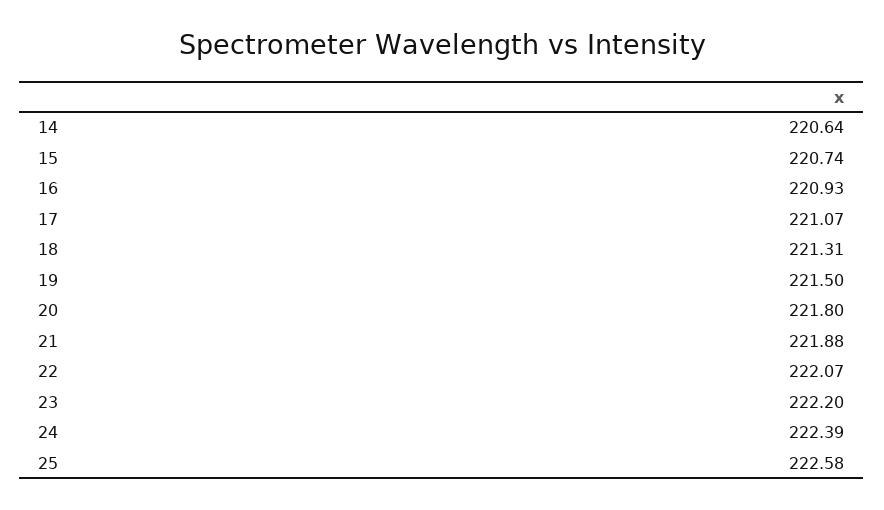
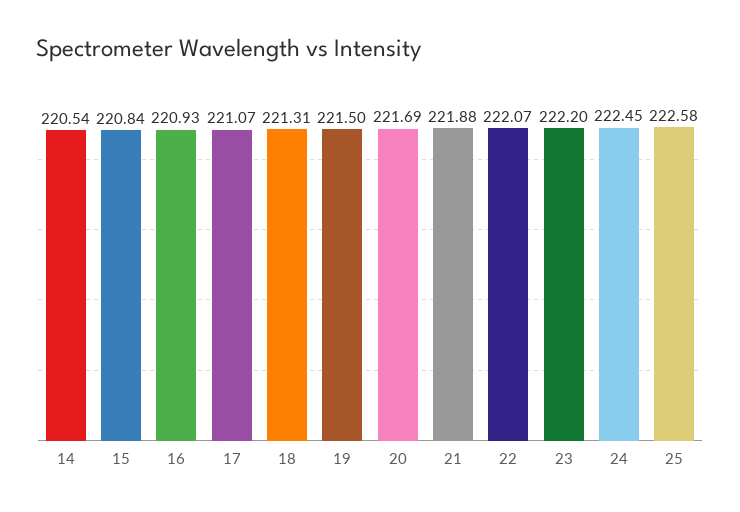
  {
-   "14": 220.64,
+   "14": 220.54,
-   "15": 220.74,
+   "15": 220.84,
    "16": 220.93,
    "17": 221.07,
    "18": 221.31,
    "19": 221.5,
-   "20": 221.8,
+   "20": 221.69,
    "21": 221.88,
    "22": 222.07,
    "23": 222.2,
-   "24": 222.39,
+   "24": 222.45,
    "25": 222.58
  }

